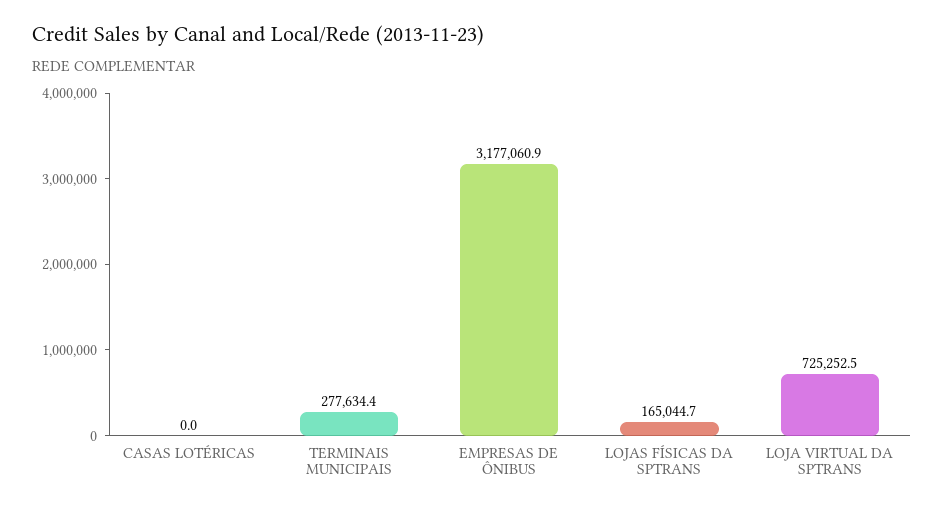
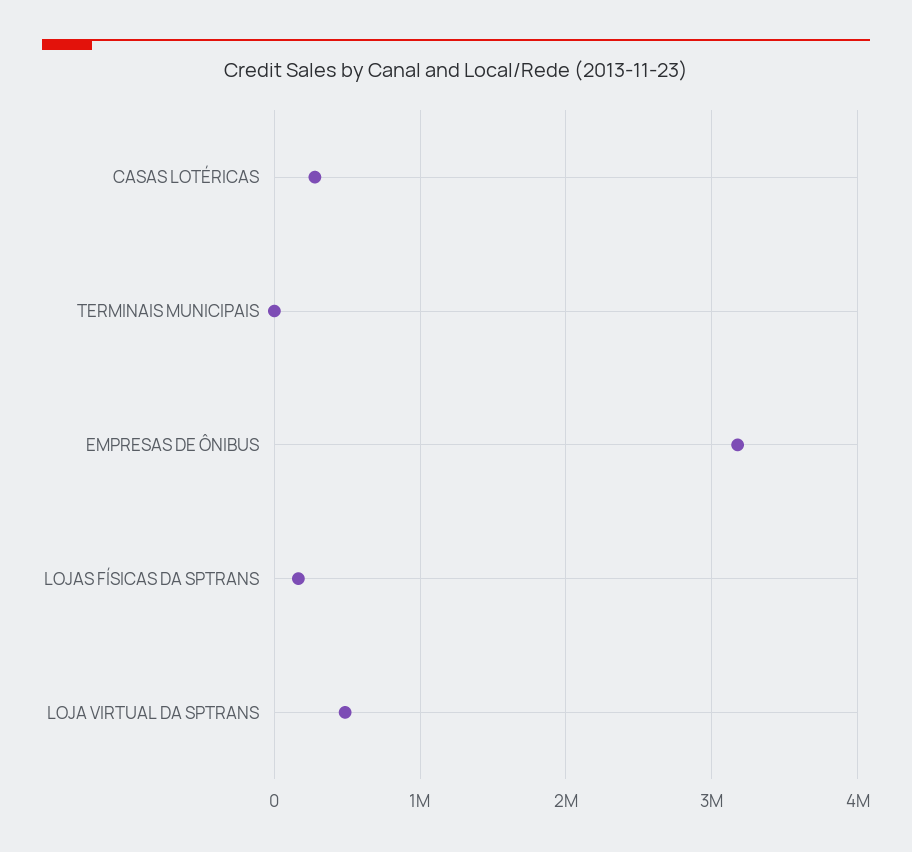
  {
-   "CASAS LOTÉRICAS": 0,
+   "CASAS LOTÉRICAS": 300000,
-   "TERMINAIS MUNICIPAIS": 277634.4,
+   "TERMINAIS MUNICIPAIS": 0,
    "EMPRESAS DE ÔNIBUS": 3177060.9,
    "LOJAS FÍSICAS DA SPTRANS": 165044.7,
-   "LOJA VIRTUAL DA SPTRANS": 725252.5
+   "LOJA VIRTUAL DA SPTRANS": 500000
  }

